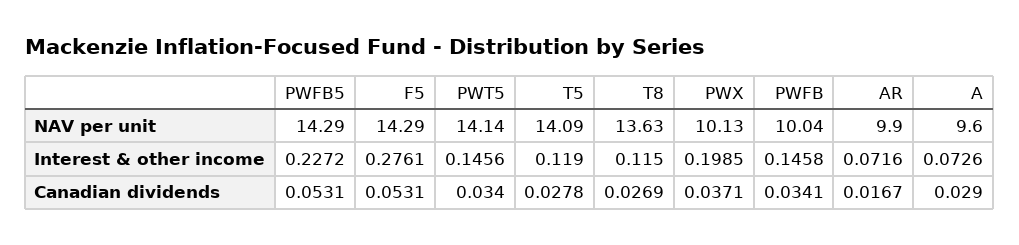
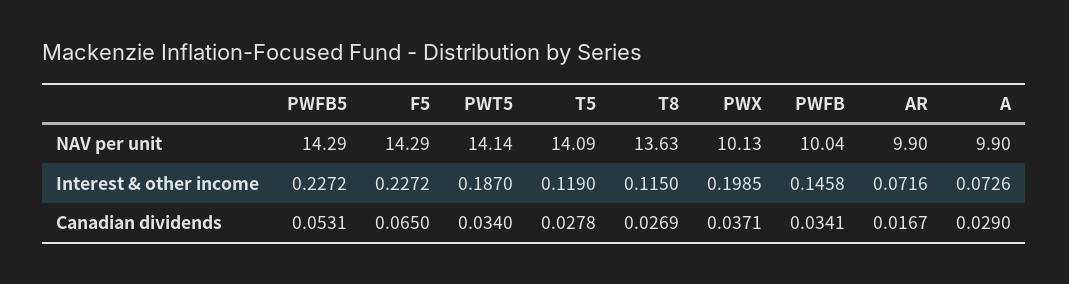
  {
    "PWFB5": {
      "NAV per unit": 14.29,
      "Interest & other income": 0.2272,
      "Canadian dividends": 0.0531
    },
    "F5": {
      "NAV per unit": 14.29,
-     "Interest & other income": 0.2761,
+     "Interest & other income": 0.2272,
-     "Canadian dividends": 0.0531
+     "Canadian dividends": 0.065
    },
    "PWT5": {
      "NAV per unit": 14.14,
-     "Interest & other income": 0.1456,
+     "Interest & other income": 0.187,
      "Canadian dividends": 0.034
    },
    "T5": {
      "NAV per unit": 14.09,
      "Interest & other income": 0.119,
      "Canadian dividends": 0.0278
    },
    "T8": {
      "NAV per unit": 13.63,
      "Interest & other income": 0.115,
      "Canadian dividends": 0.0269
    },
    "PWX": {
      "NAV per unit": 10.13,
      "Interest & other income": 0.1985,
      "Canadian dividends": 0.0371
    },
    "PWFB": {
      "NAV per unit": 10.04,
      "Interest & other income": 0.1458,
      "Canadian dividends": 0.0341
    },
    "AR": {
      "NAV per unit": 9.9,
      "Interest & other income": 0.0716,
      "Canadian dividends": 0.0167
    },
    "A": {
-     "NAV per unit": 9.6,
+     "NAV per unit": 9.9,
      "Interest & other income": 0.0726,
      "Canadian dividends": 0.029
    }
  }

